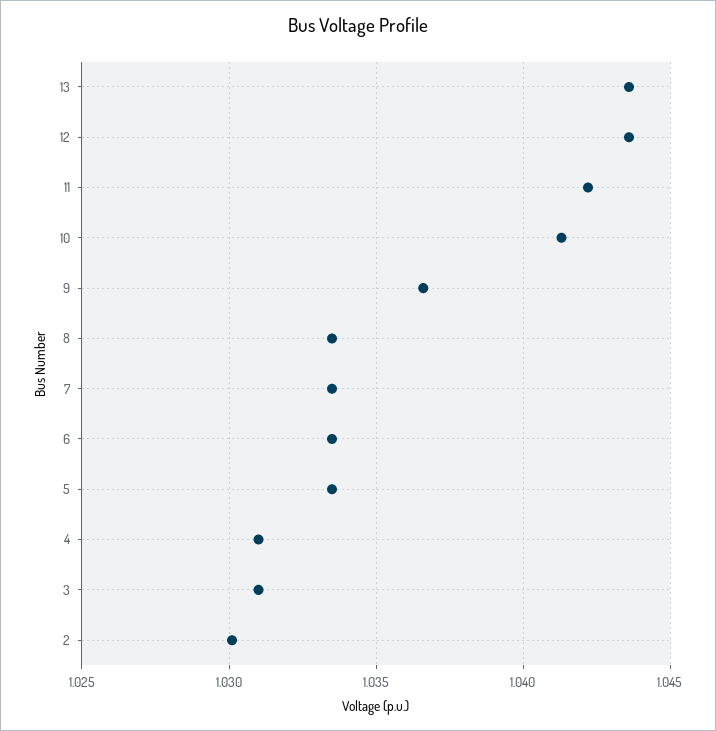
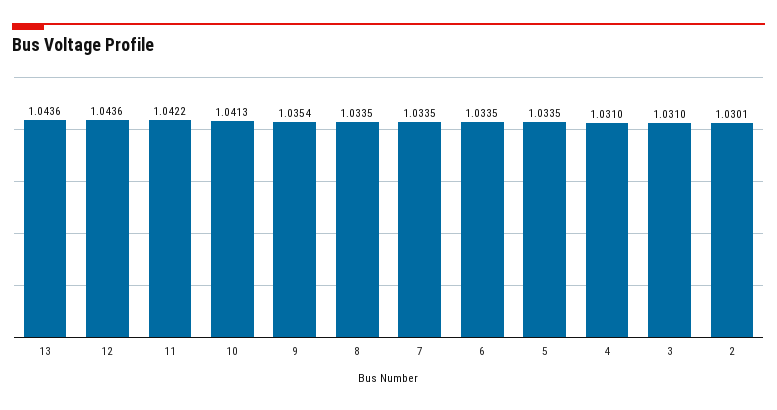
  {
    "13": 1.0436,
    "12": 1.0436,
    "11": 1.0422,
    "10": 1.0413,
-   "9": 1.0365,
+   "9": 1.0354,
    "8": 1.0335,
    "7": 1.0335,
    "6": 1.0335,
    "5": 1.0335,
    "4": 1.031,
    "3": 1.031,
    "2": 1.0301
  }

